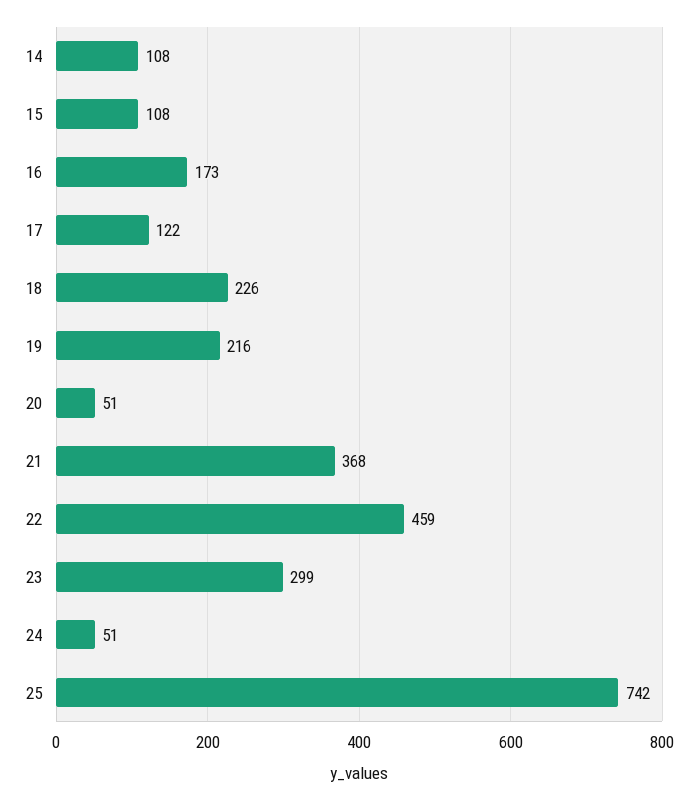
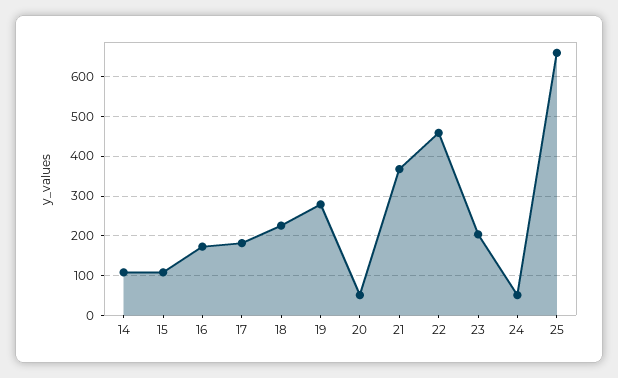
  {
    "14": 108,
    "15": 108,
    "16": 173,
-   "17": 122,
+   "17": 180,
    "18": 226,
-   "19": 216,
+   "19": 280,
    "20": 51,
    "21": 368,
    "22": 459,
-   "23": 299,
+   "23": 200,
    "24": 51,
-   "25": 742
+   "25": 660
  }

